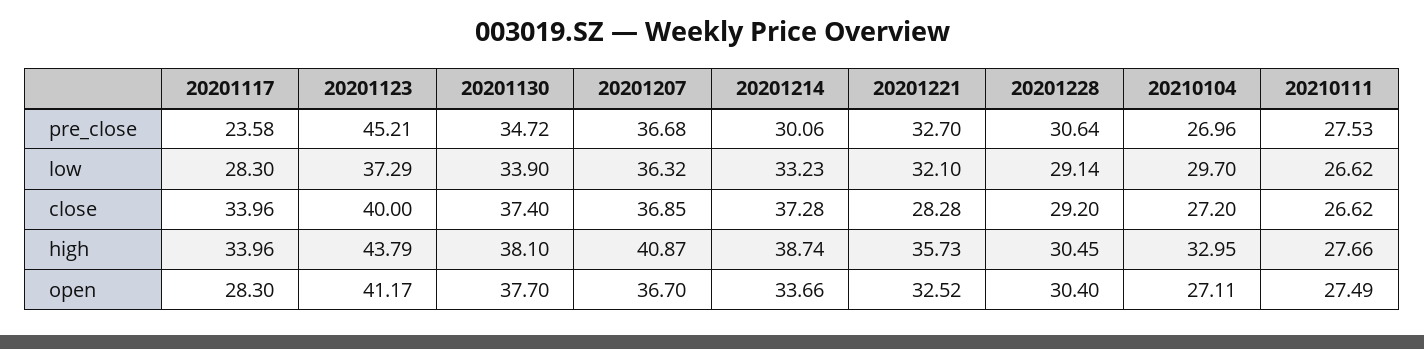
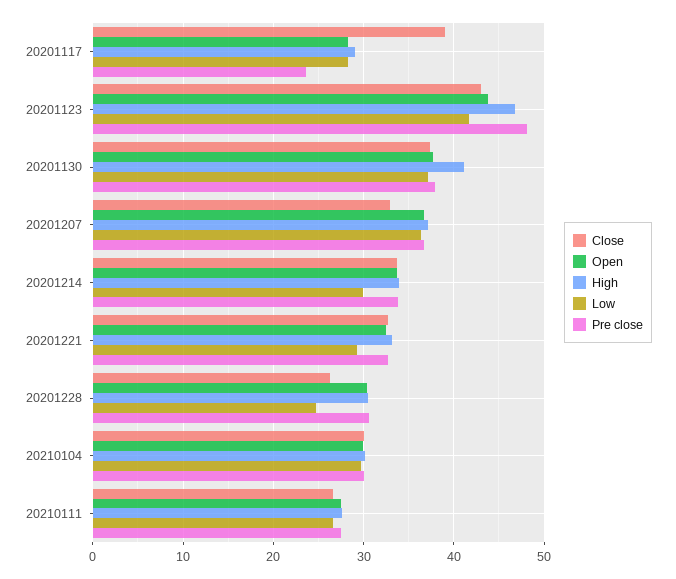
  {
    "pre_close": {
      "20201117": 23.58,
-     "20201123": 45.21,
+     "20201123": 48,
-     "20201130": 34.72,
+     "20201130": 38,
      "20201207": 36.68,
-     "20201214": 30.06,
+     "20201214": 34,
      "20201221": 32.7,
      "20201228": 30.64,
-     "20210104": 26.96,
+     "20210104": 30,
      "20210111": 27.53
    },
    "low": {
      "20201117": 28.3,
-     "20201123": 37.29,
+     "20201123": 42,
-     "20201130": 33.9,
+     "20201130": 37,
      "20201207": 36.32,
-     "20201214": 33.23,
+     "20201214": 30,
-     "20201221": 32.1,
+     "20201221": 29,
-     "20201228": 29.14,
+     "20201228": 25,
      "20210104": 29.7,
      "20210111": 26.62
    },
    "close": {
-     "20201117": 33.96,
+     "20201117": 39,
-     "20201123": 40,
+     "20201123": 43,
      "20201130": 37.4,
-     "20201207": 36.85,
+     "20201207": 33,
-     "20201214": 37.28,
+     "20201214": 34,
-     "20201221": 28.28,
+     "20201221": 33,
-     "20201228": 29.2,
+     "20201228": 26,
-     "20210104": 27.2,
+     "20210104": 30,
      "20210111": 26.62
    },
    "high": {
-     "20201117": 33.96,
+     "20201117": 29,
-     "20201123": 43.79,
+     "20201123": 47,
-     "20201130": 38.1,
+     "20201130": 41,
-     "20201207": 40.87,
+     "20201207": 37,
-     "20201214": 38.74,
+     "20201214": 34,
-     "20201221": 35.73,
+     "20201221": 33,
      "20201228": 30.45,
-     "20210104": 32.95,
+     "20210104": 30,
      "20210111": 27.66
    },
    "open": {
      "20201117": 28.3,
-     "20201123": 41.17,
+     "20201123": 44,
      "20201130": 37.7,
      "20201207": 36.7,
      "20201214": 33.66,
      "20201221": 32.52,
      "20201228": 30.4,
-     "20210104": 27.11,
+     "20210104": 30,
      "20210111": 27.49
    }
  }

